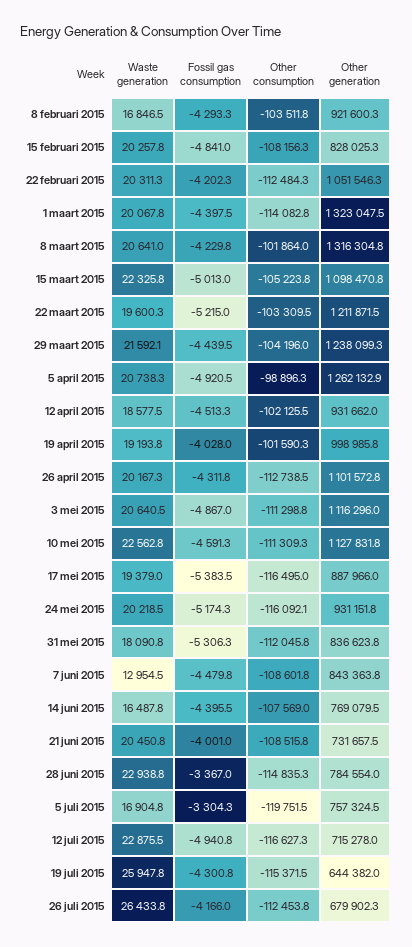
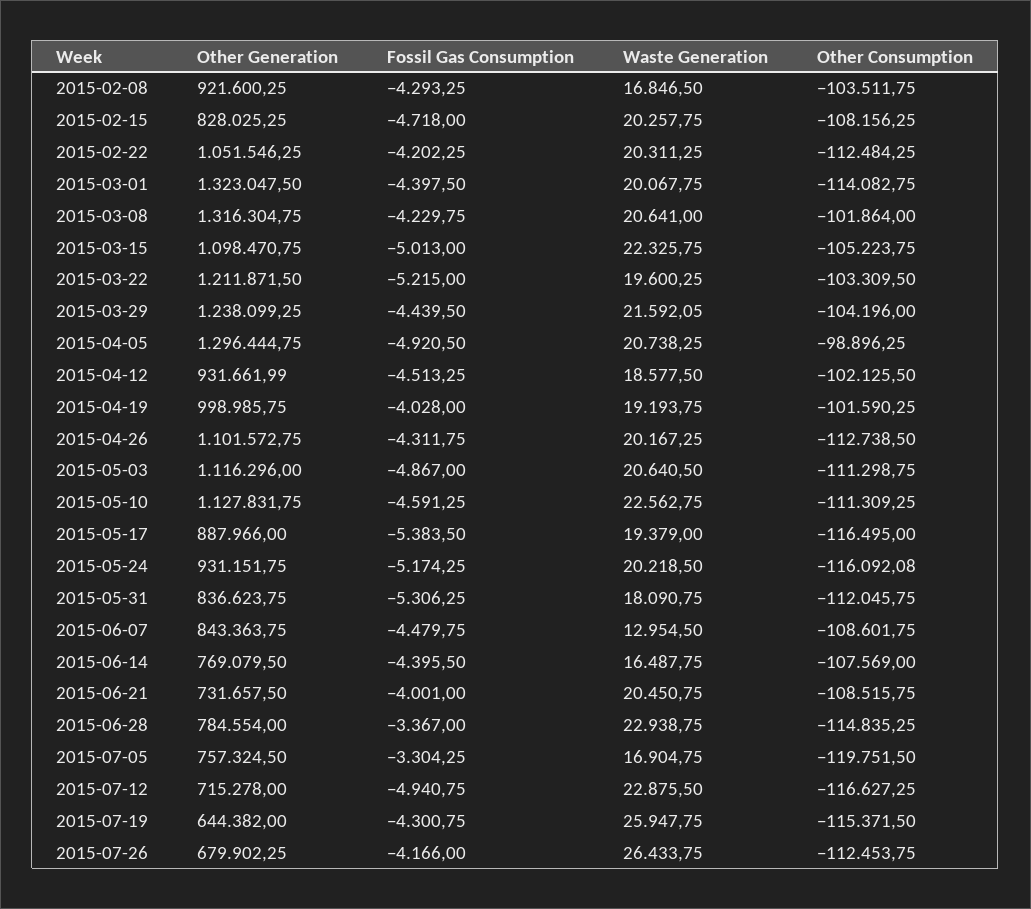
  {
    "Waste generation": {
      "8 februari 2015": 16846.5,
      "15 februari 2015": 20257.75,
      "22 februari 2015": 20311.25,
      "1 maart 2015": 20067.75,
      "8 maart 2015": 20641,
      "15 maart 2015": 22325.75,
      "22 maart 2015": 19600.25,
      "29 maart 2015": 21592.05,
      "5 april 2015": 20738.25,
      "12 april 2015": 18577.5,
      "19 april 2015": 19193.75,
      "26 april 2015": 20167.25,
      "3 mei 2015": 20640.5,
      "10 mei 2015": 22562.75,
      "17 mei 2015": 19379,
      "24 mei 2015": 20218.5,
      "31 mei 2015": 18090.75,
      "7 juni 2015": 12954.5,
      "14 juni 2015": 16487.75,
      "21 juni 2015": 20450.75,
      "28 juni 2015": 22938.75,
      "5 juli 2015": 16904.75,
      "12 juli 2015": 22875.5,
      "19 juli 2015": 25947.75,
      "26 juli 2015": 26433.75
    },
    "Fossil gas consumption": {
      "8 februari 2015": -4293.25,
-     "15 februari 2015": -4841,
+     "15 februari 2015": -4718,
      "22 februari 2015": -4202.25,
      "1 maart 2015": -4397.5,
      "8 maart 2015": -4229.75,
      "15 maart 2015": -5013,
      "22 maart 2015": -5215,
      "29 maart 2015": -4439.5,
      "5 april 2015": -4920.5,
      "12 april 2015": -4513.25,
      "19 april 2015": -4028,
      "26 april 2015": -4311.75,
      "3 mei 2015": -4867,
      "10 mei 2015": -4591.25,
      "17 mei 2015": -5383.5,
      "24 mei 2015": -5174.25,
      "31 mei 2015": -5306.25,
      "7 juni 2015": -4479.75,
      "14 juni 2015": -4395.5,
      "21 juni 2015": -4001,
      "28 juni 2015": -3367,
      "5 juli 2015": -3304.25,
      "12 juli 2015": -4940.75,
      "19 juli 2015": -4300.75,
      "26 juli 2015": -4166
    },
    "Other consumption": {
      "8 februari 2015": -103511.75,
      "15 februari 2015": -108156.25,
      "22 februari 2015": -112484.25,
      "1 maart 2015": -114082.75,
      "8 maart 2015": -101864,
      "15 maart 2015": -105223.75,
      "22 maart 2015": -103309.5,
      "29 maart 2015": -104196,
      "5 april 2015": -98896.25,
      "12 april 2015": -102125.5,
      "19 april 2015": -101590.25,
      "26 april 2015": -112738.5,
      "3 mei 2015": -111298.75,
      "10 mei 2015": -111309.25,
      "17 mei 2015": -116495,
      "24 mei 2015": -116092.08,
      "31 mei 2015": -112045.75,
      "7 juni 2015": -108601.75,
      "14 juni 2015": -107569,
      "21 juni 2015": -108515.75,
      "28 juni 2015": -114835.25,
      "5 juli 2015": -119751.5,
      "12 juli 2015": -116627.25,
      "19 juli 2015": -115371.5,
      "26 juli 2015": -112453.75
    },
    "Other generation": {
      "8 februari 2015": 921600.25,
      "15 februari 2015": 828025.25,
      "22 februari 2015": 1051546.25,
      "1 maart 2015": 1323047.5,
      "8 maart 2015": 1316304.75,
      "15 maart 2015": 1098470.75,
      "22 maart 2015": 1211871.5,
      "29 maart 2015": 1238099.25,
-     "5 april 2015": 1262132.9,
+     "5 april 2015": 1296444.75,
      "12 april 2015": 931661.99,
      "19 april 2015": 998985.75,
      "26 april 2015": 1101572.75,
      "3 mei 2015": 1116296,
      "10 mei 2015": 1127831.75,
      "17 mei 2015": 887966,
      "24 mei 2015": 931151.75,
      "31 mei 2015": 836623.75,
      "7 juni 2015": 843363.75,
      "14 juni 2015": 769079.5,
      "21 juni 2015": 731657.5,
      "28 juni 2015": 784554,
      "5 juli 2015": 757324.5,
      "12 juli 2015": 715278,
      "19 juli 2015": 644382,
      "26 juli 2015": 679902.25
    }
  }

